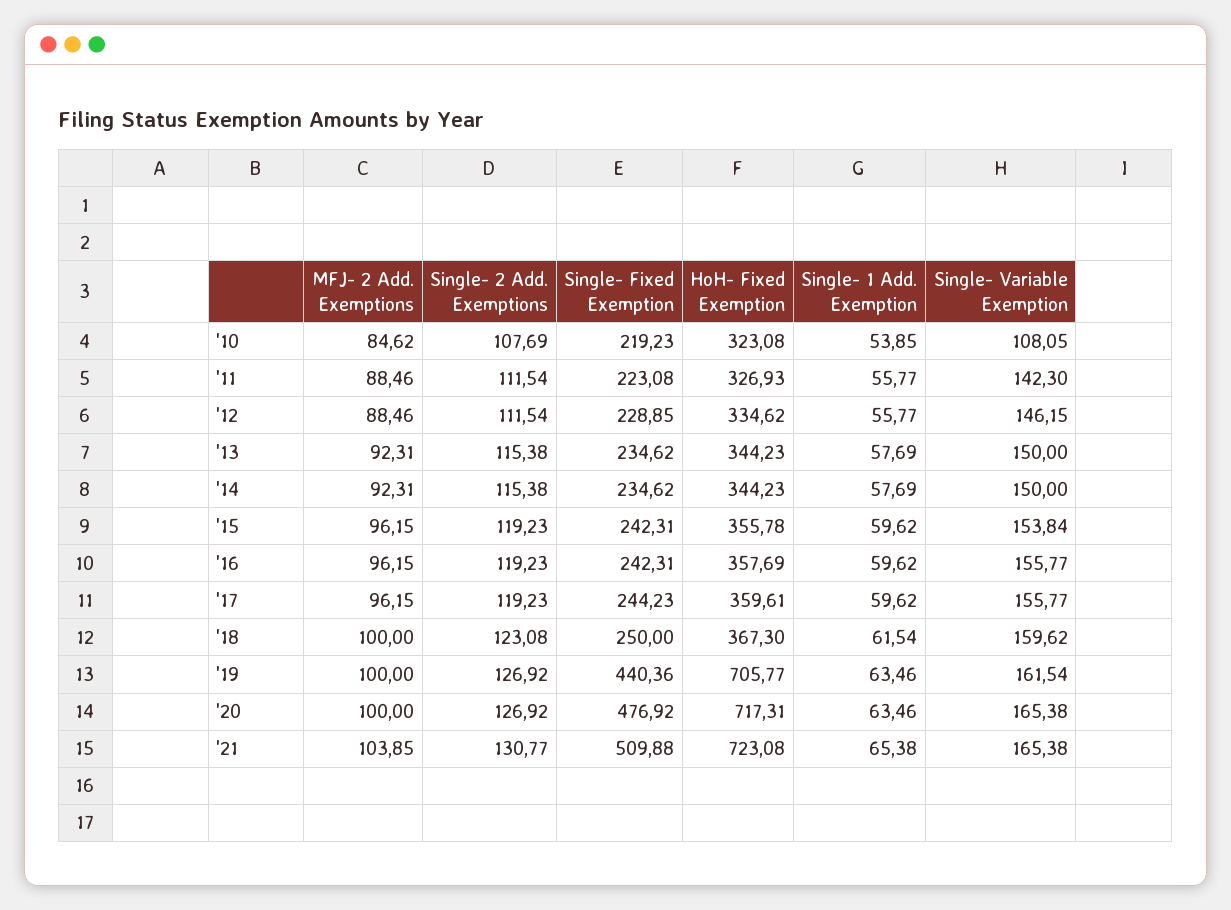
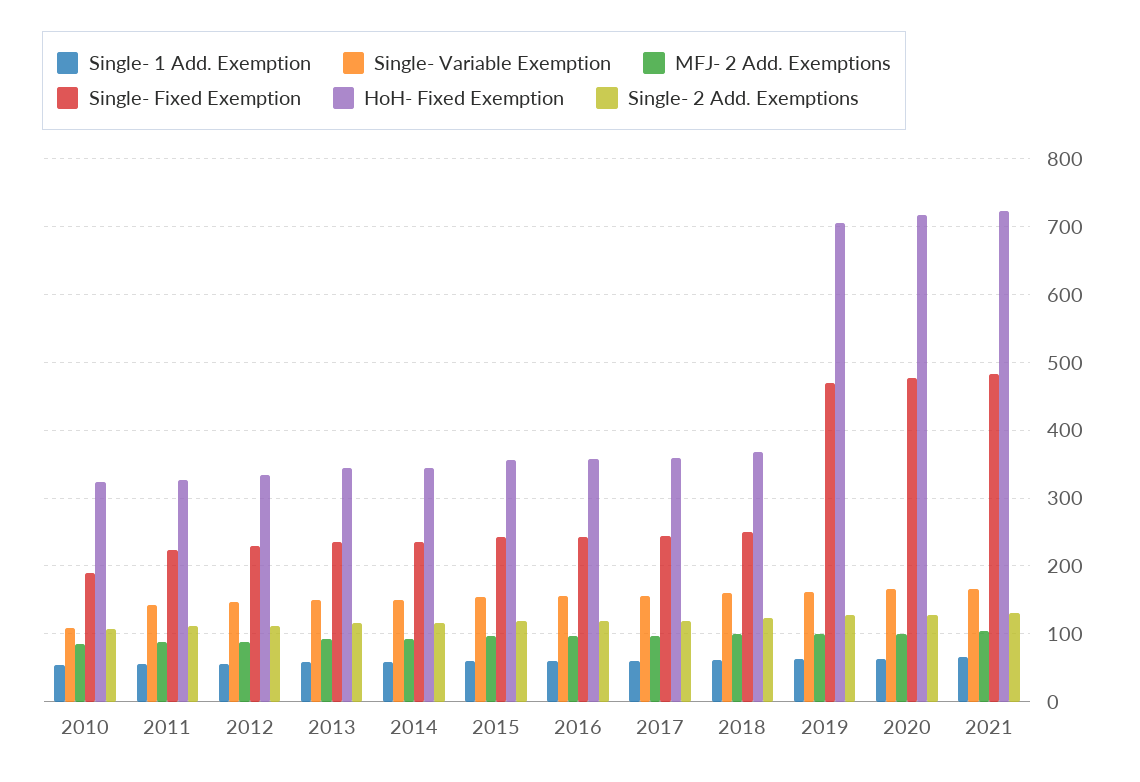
  {
    "MFJ- 2 Add. Exemptions": {
      "'10": 84.62,
      "'11": 88.46,
      "'12": 88.46,
      "'13": 92.31,
      "'14": 92.31,
      "'15": 96.15,
      "'16": 96.15,
      "'17": 96.15,
      "'18": 100,
      "'19": 100,
      "'20": 100,
      "'21": 103.85
    },
    "Single- 2 Add. Exemptions": {
      "'10": 107.69,
      "'11": 111.54,
      "'12": 111.54,
      "'13": 115.38,
      "'14": 115.38,
      "'15": 119.23,
      "'16": 119.23,
      "'17": 119.23,
      "'18": 123.08,
      "'19": 126.92,
      "'20": 126.92,
      "'21": 130.77
    },
    "Single- Fixed Exemption": {
-     "'10": 219.23,
+     "'10": 190,
      "'11": 223.08,
      "'12": 228.85,
      "'13": 234.62,
      "'14": 234.62,
      "'15": 242.31,
      "'16": 242.31,
      "'17": 244.23,
      "'18": 250,
-     "'19": 440.36,
+     "'19": 470,
      "'20": 476.92,
-     "'21": 509.88
+     "'21": 480
    },
    "HoH- Fixed Exemption": {
      "'10": 323.08,
      "'11": 326.93,
      "'12": 334.62,
      "'13": 344.23,
      "'14": 344.23,
      "'15": 355.78,
      "'16": 357.69,
      "'17": 359.61,
      "'18": 367.3,
      "'19": 705.77,
      "'20": 717.31,
      "'21": 723.08
    },
    "Single- 1 Add. Exemption": {
      "'10": 53.85,
      "'11": 55.77,
      "'12": 55.77,
      "'13": 57.69,
      "'14": 57.69,
      "'15": 59.62,
      "'16": 59.62,
      "'17": 59.62,
      "'18": 61.54,
      "'19": 63.46,
      "'20": 63.46,
      "'21": 65.38
    },
    "Single- Variable Exemption": {
      "'10": 108.05,
      "'11": 142.3,
      "'12": 146.15,
      "'13": 150,
      "'14": 150,
      "'15": 153.84,
      "'16": 155.77,
      "'17": 155.77,
      "'18": 159.62,
      "'19": 161.54,
      "'20": 165.38,
      "'21": 165.38
    }
  }

